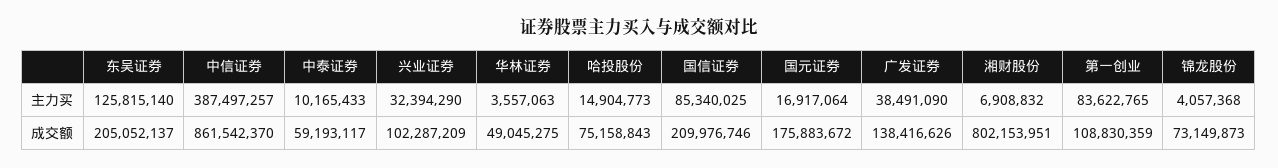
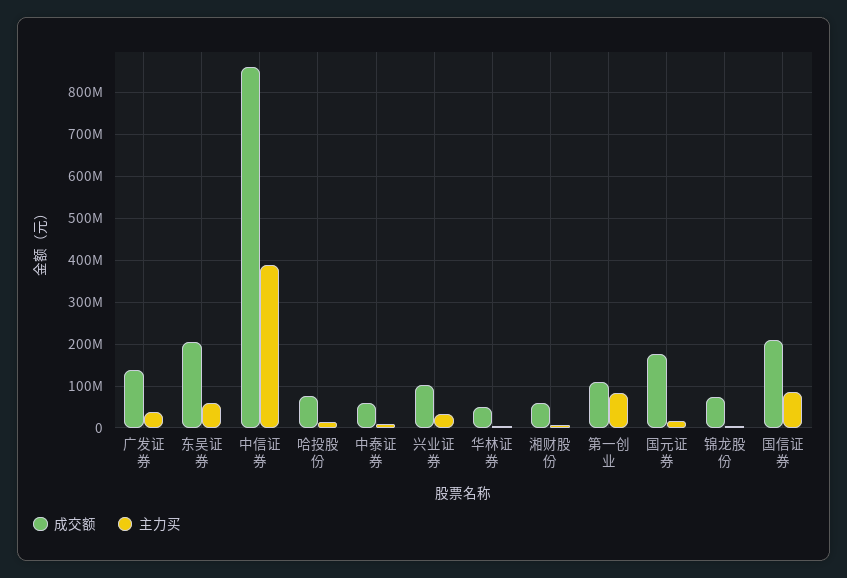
  {
    "主力买": {
-     "东吴证券": 125815140,
+     "东吴证券": 60000000,
      "中信证券": 387497257,
      "中泰证券": 10165433,
      "兴业证券": 32394290,
      "华林证券": 3557063,
      "哈投股份": 14904773,
      "国信证券": 85340025,
      "国元证券": 16917064,
      "广发证券": 38491090,
      "湘财股份": 6908832,
      "第一创业": 83622765,
      "锦龙股份": 4057368
    },
    "成交额": {
      "东吴证券": 205052137,
      "中信证券": 861542370,
      "中泰证券": 59193117,
      "兴业证券": 102287209,
      "华林证券": 49045275,
      "哈投股份": 75158843,
      "国信证券": 209976746,
      "国元证券": 175883672,
      "广发证券": 138416626,
-     "湘财股份": 802153951,
+     "湘财股份": 60000000,
      "第一创业": 108830359,
      "锦龙股份": 73149873
    }
  }

